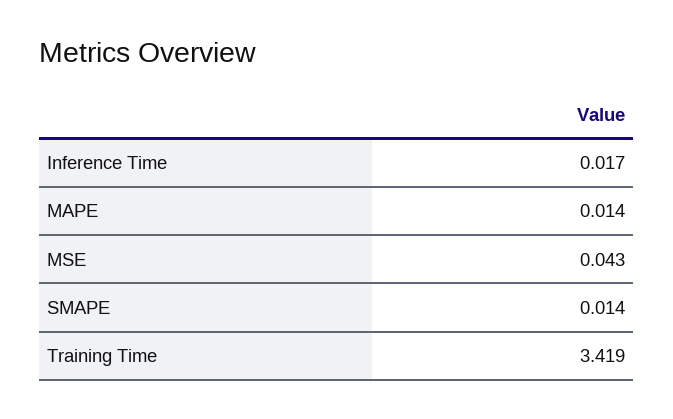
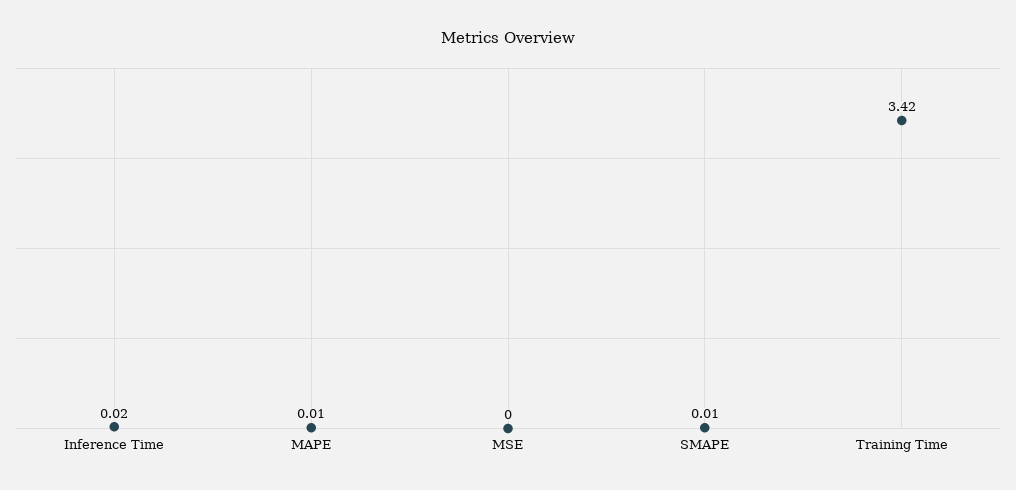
  {
    "Inference Time": 0.017,
    "MAPE": 0.014,
-   "MSE": 0.043,
+   "MSE": 0,
    "SMAPE": 0.014,
    "Training Time": 3.419
  }

